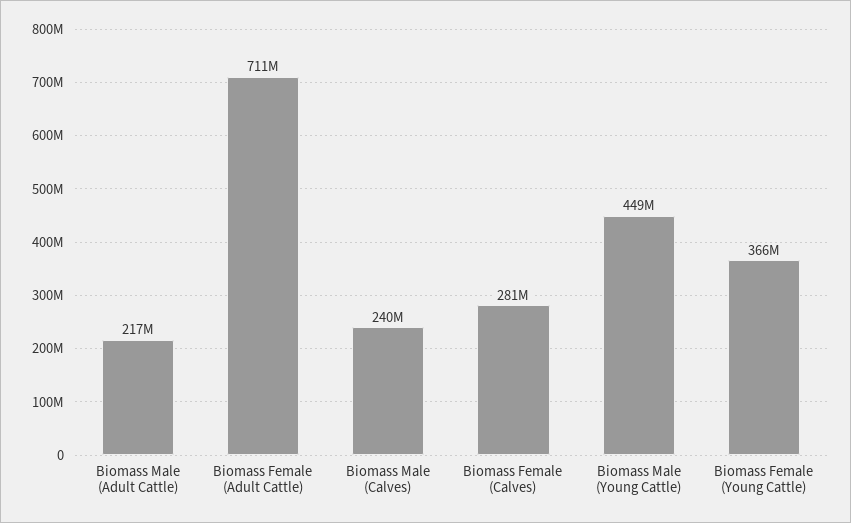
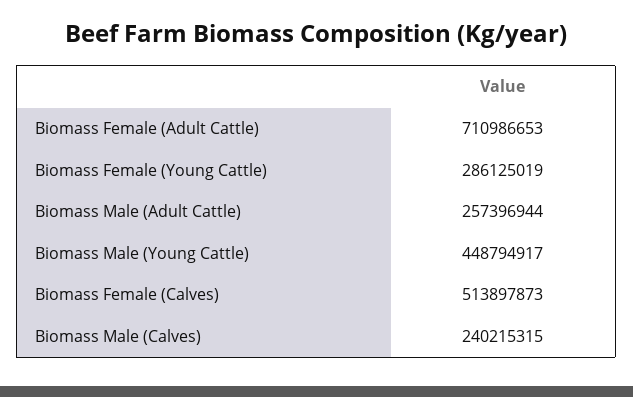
  {
-   "Biomass Male (Adult Cattle)": 217000000,
+   "Biomass Male (Adult Cattle)": 257396944,
    "Biomass Female (Adult Cattle)": 710986653,
    "Biomass Male (Calves)": 240215315,
-   "Biomass Female (Calves)": 281000000,
+   "Biomass Female (Calves)": 513897873,
    "Biomass Male (Young Cattle)": 448794917,
-   "Biomass Female (Young Cattle)": 366000000
+   "Biomass Female (Young Cattle)": 286125019
  }

